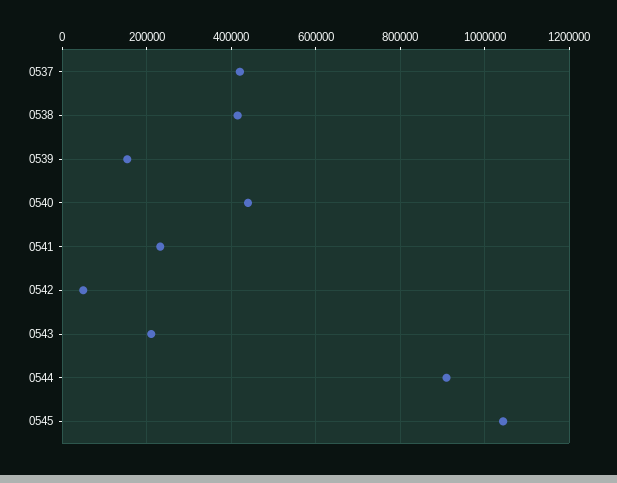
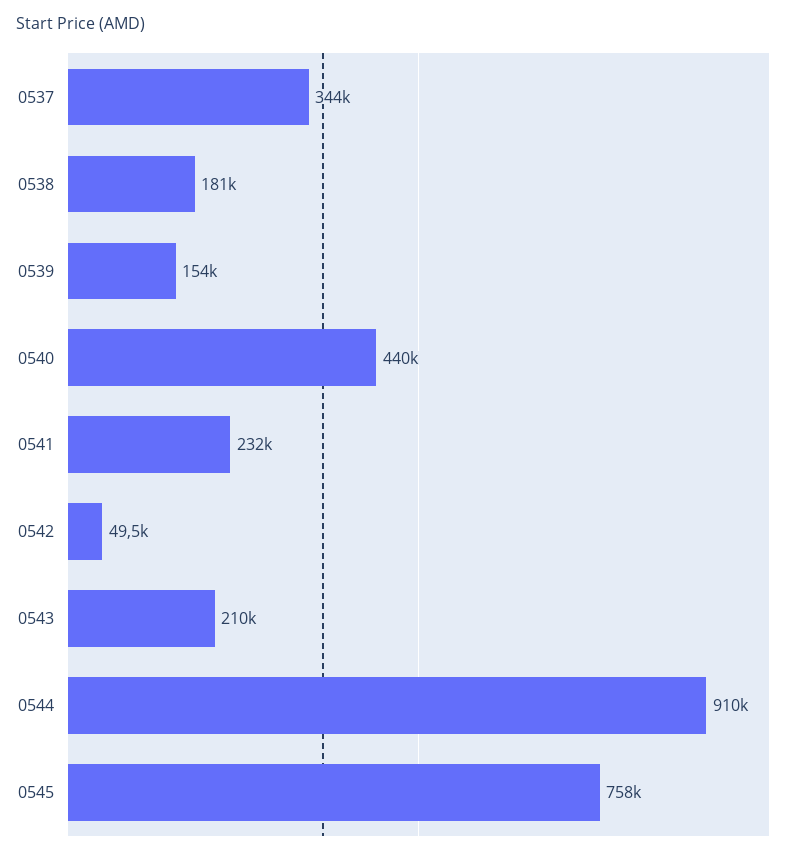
  {
-   "0537": 420000,
+   "0537": 344000,
-   "0538": 420000,
+   "0538": 181000,
    "0539": 154000,
    "0540": 440000,
    "0541": 232000,
    "0542": 49500,
    "0543": 210000,
    "0544": 910000,
-   "0545": 1040000
+   "0545": 758000
  }

